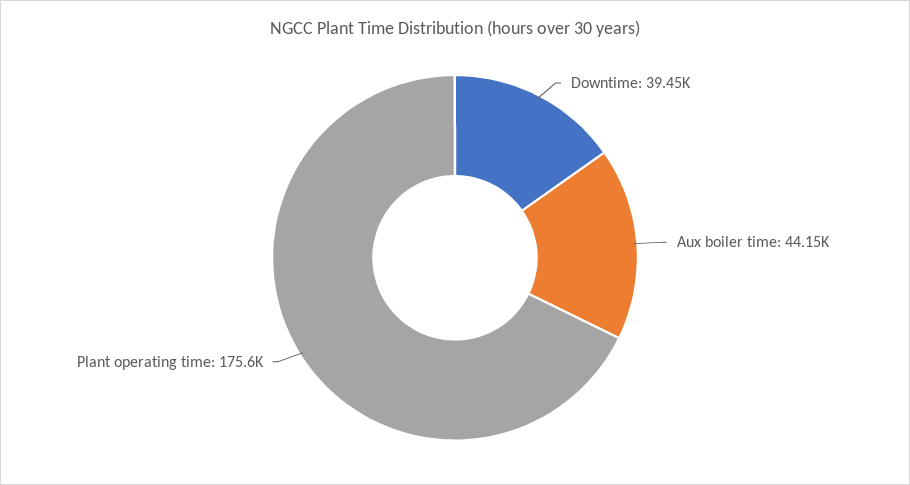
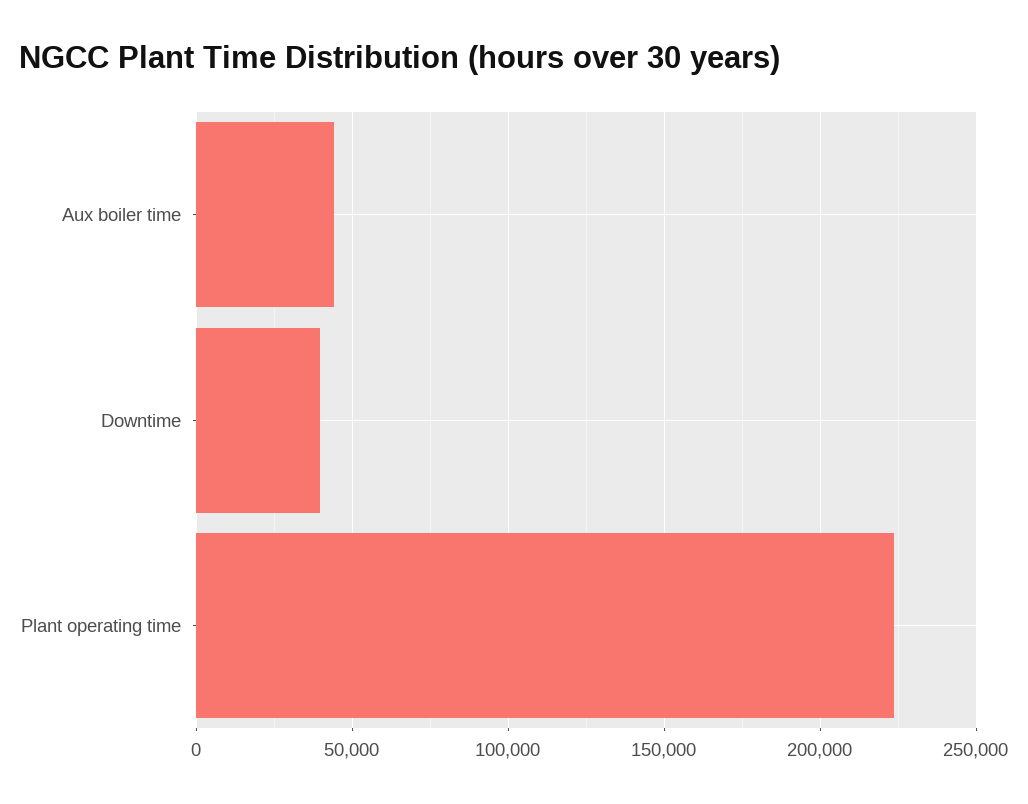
  {
    "Downtime": 39450,
    "Aux boiler time": 44150,
-   "Plant operating time": 175600
+   "Plant operating time": 225000
  }

